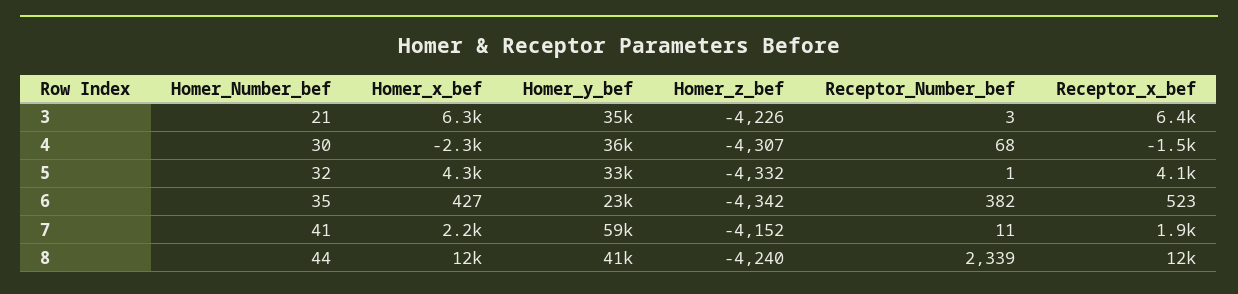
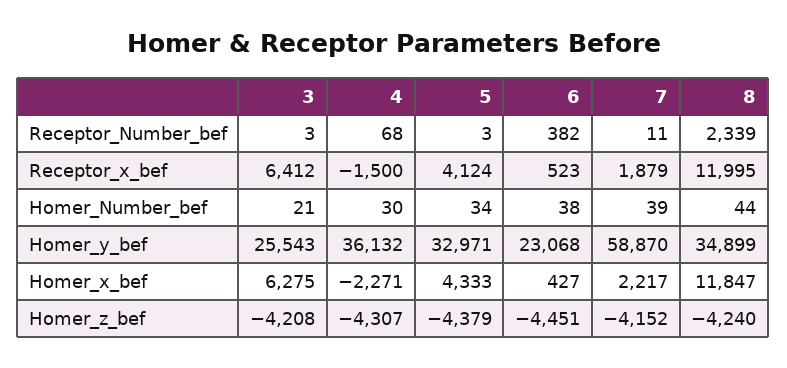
  {
    "Homer_Number_bef": {
      "3": 21,
      "4": 30,
-     "5": 32,
+     "5": 34,
-     "6": 35,
+     "6": 38,
-     "7": 41,
+     "7": 39,
      "8": 44
    },
    "Homer_x_bef": {
      "3": 6275,
      "4": -2271,
      "5": 4333,
      "6": 427,
      "7": 2217,
      "8": 11847
    },
    "Homer_y_bef": {
-     "3": 35000,
+     "3": 25543,
      "4": 36132,
      "5": 32971,
      "6": 23068,
      "7": 58870,
-     "8": 41000
+     "8": 34899
    },
    "Homer_z_bef": {
-     "3": -4226,
+     "3": -4208,
      "4": -4307,
-     "5": -4332,
+     "5": -4379,
-     "6": -4342,
+     "6": -4451,
      "7": -4152,
      "8": -4240
    },
    "Receptor_Number_bef": {
      "3": 3,
      "4": 68,
-     "5": 1,
+     "5": 3,
      "6": 382,
      "7": 11,
      "8": 2339
    },
    "Receptor_x_bef": {
      "3": 6412,
      "4": -1500,
      "5": 4124,
      "6": 523,
      "7": 1879,
      "8": 11995
    }
  }

